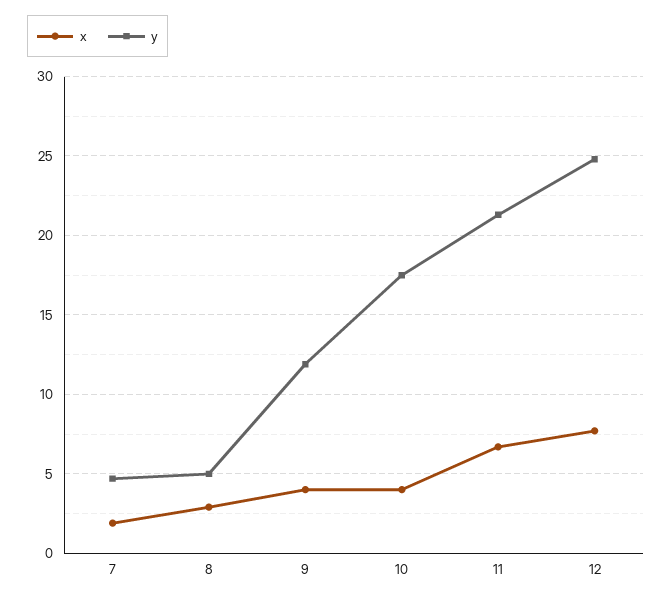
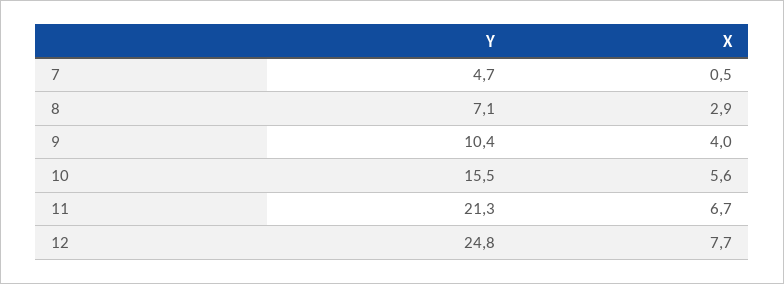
  {
    "x": {
-     "7": 2,
+     "7": 0.5,
      "8": 2.9,
      "9": 4,
-     "10": 4,
+     "10": 5.6,
      "11": 6.7,
      "12": 7.7
    },
    "y": {
      "7": 4.7,
-     "8": 5,
+     "8": 7.1,
-     "9": 12,
+     "9": 10.4,
-     "10": 17.5,
+     "10": 15.5,
      "11": 21.3,
      "12": 24.8
    }
  }

